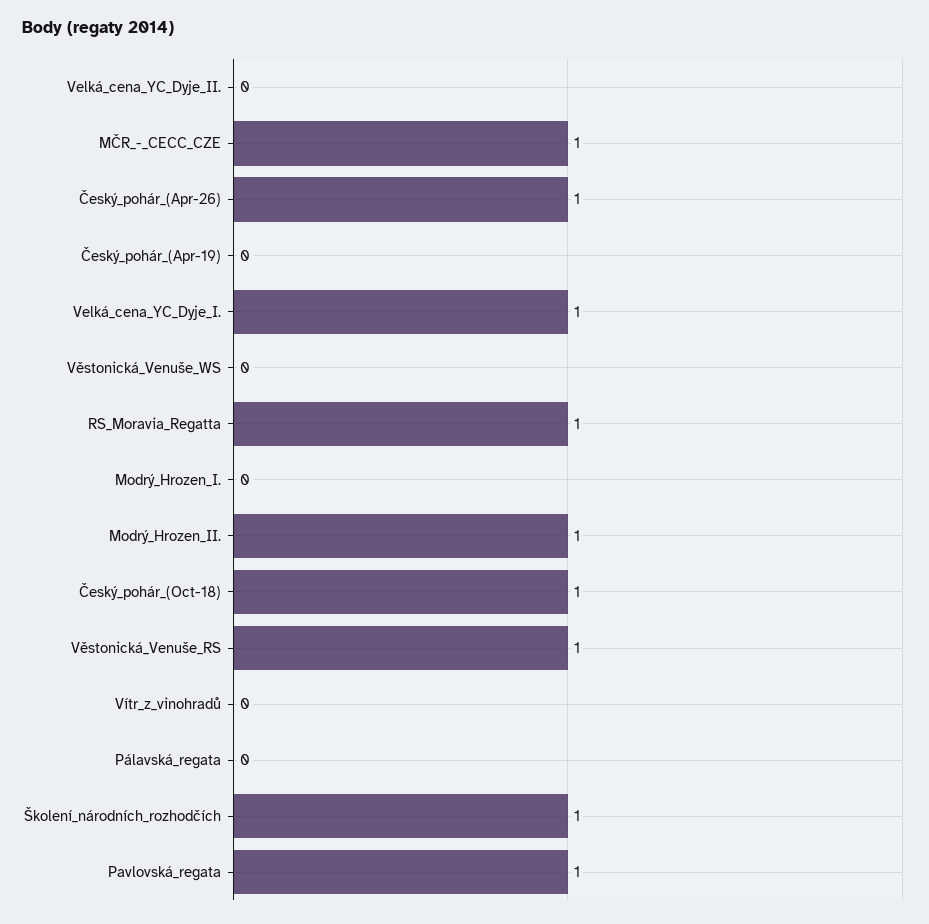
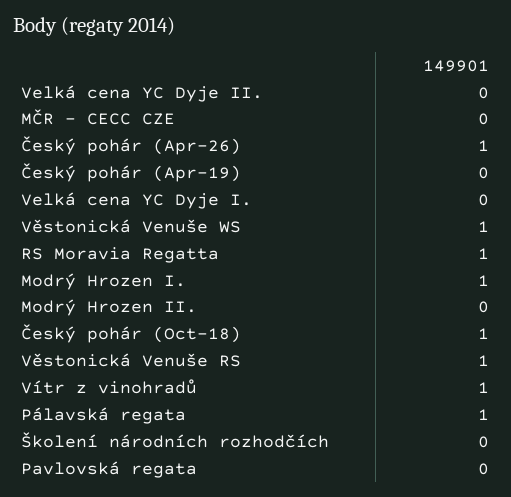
  {
    "Velká_cena_YC_Dyje_II.": 0,
-   "MČR_-_CECC_CZE": 1,
+   "MČR_-_CECC_CZE": 0,
    "Český_pohár_(Apr-26)": 1,
    "Český_pohár_(Apr-19)": 0,
-   "Velká_cena_YC_Dyje_I.": 1,
+   "Velká_cena_YC_Dyje_I.": 0,
-   "Věstonická_Venuše_WS": 0,
+   "Věstonická_Venuše_WS": 1,
    "RS_Moravia_Regatta": 1,
-   "Modrý_Hrozen_I.": 0,
+   "Modrý_Hrozen_I.": 1,
-   "Modrý_Hrozen_II.": 1,
+   "Modrý_Hrozen_II.": 0,
    "Český_pohár_(Oct-18)": 1,
    "Věstonická_Venuše_RS": 1,
-   "Vítr_z_vinohradů": 0,
+   "Vítr_z_vinohradů": 1,
-   "Pálavská_regata": 0,
+   "Pálavská_regata": 1,
-   "Školení_národních_rozhodčích": 1,
+   "Školení_národních_rozhodčích": 0,
-   "Pavlovská_regata": 1
+   "Pavlovská_regata": 0
  }

